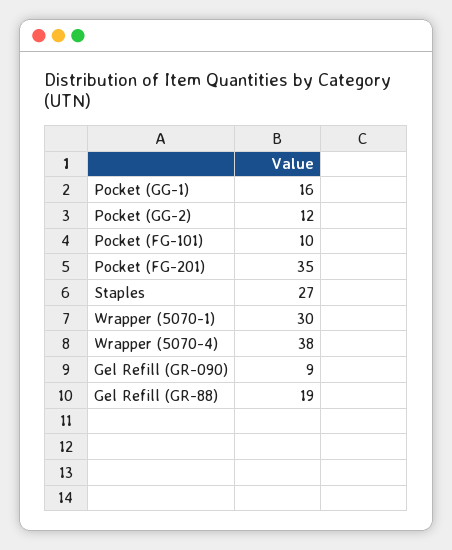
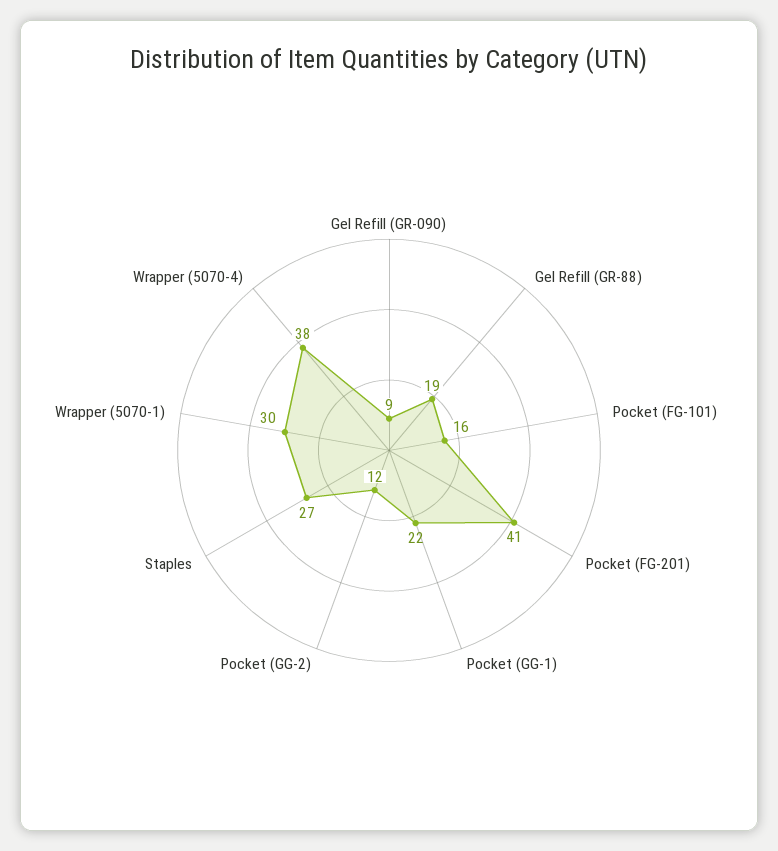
  {
-   "Pocket (GG-1)": 16,
+   "Pocket (GG-1)": 22,
    "Pocket (GG-2)": 12,
-   "Pocket (FG-101)": 10,
+   "Pocket (FG-101)": 16,
-   "Pocket (FG-201)": 35,
+   "Pocket (FG-201)": 41,
    "Staples": 27,
    "Wrapper (5070-1)": 30,
    "Wrapper (5070-4)": 38,
    "Gel Refill (GR-090)": 9,
    "Gel Refill (GR-88)": 19
  }

